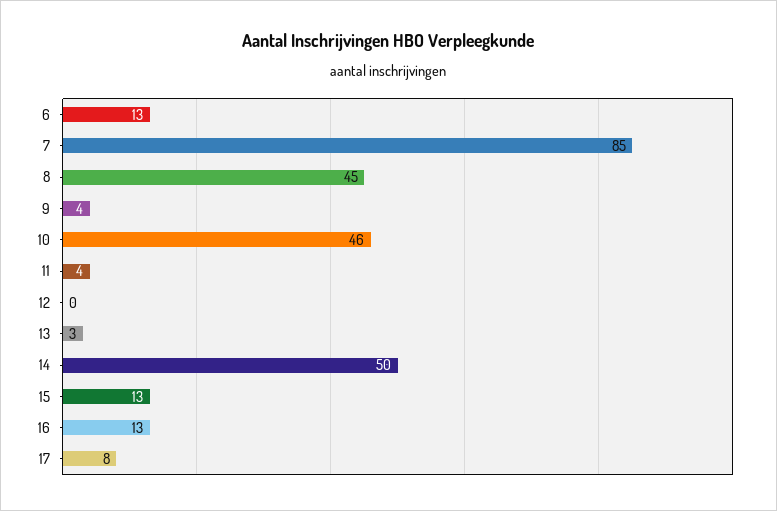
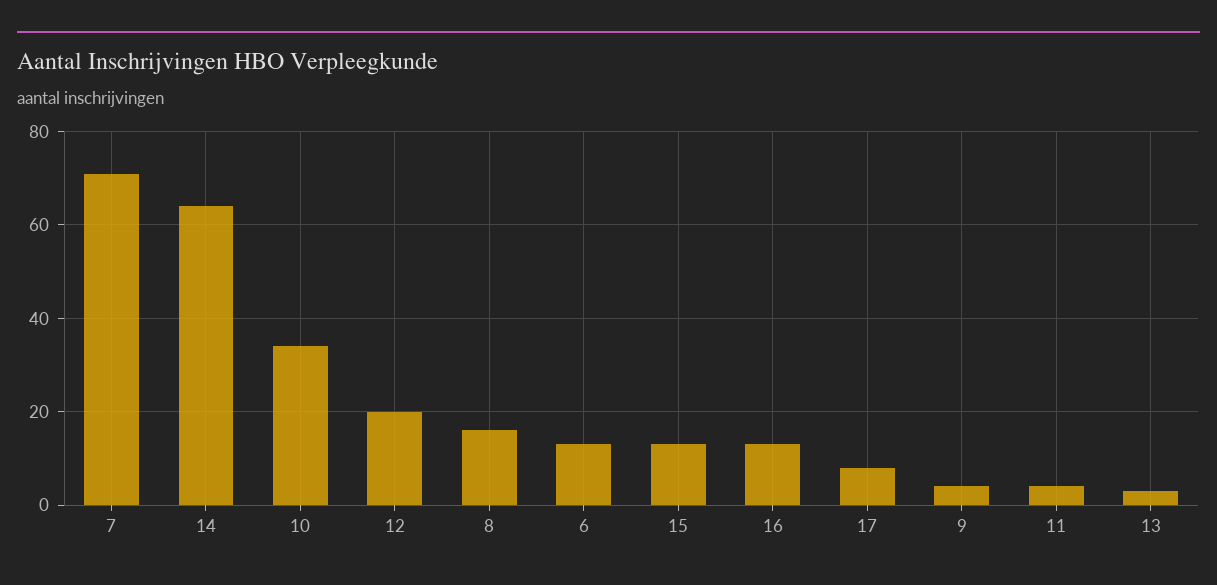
  {
    "6": 13,
-   "7": 85,
+   "7": 70,
-   "8": 45,
+   "8": 15,
    "9": 4,
-   "10": 46,
+   "10": 35,
    "11": 4,
-   "12": 0,
+   "12": 20,
    "13": 3,
-   "14": 50,
+   "14": 65,
    "15": 13,
    "16": 13,
    "17": 8
  }

